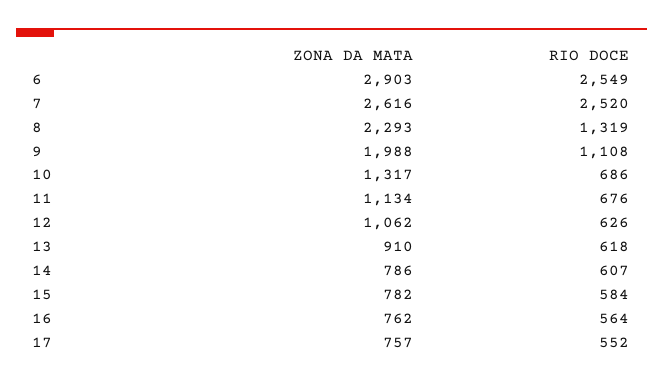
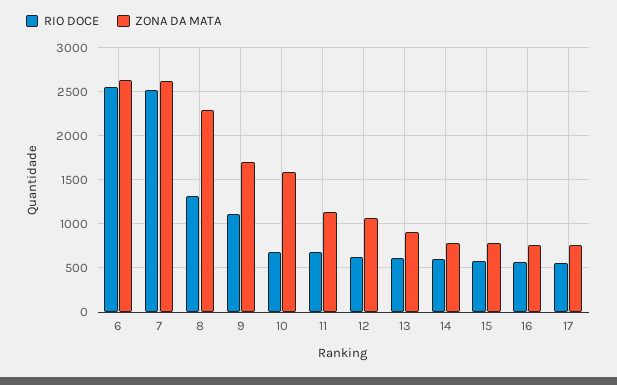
  {
    "ZONA DA MATA": {
-     "6": 2903,
+     "6": 2600,
      "7": 2616,
      "8": 2293,
-     "9": 1988,
+     "9": 1700,
-     "10": 1317,
+     "10": 1600,
      "11": 1134,
      "12": 1062,
      "13": 910,
      "14": 786,
      "15": 782,
      "16": 762,
      "17": 757
    },
    "RIO DOCE": {
      "6": 2549,
      "7": 2520,
      "8": 1319,
      "9": 1108,
      "10": 686,
      "11": 676,
      "12": 626,
      "13": 618,
      "14": 607,
      "15": 584,
      "16": 564,
      "17": 552
    }
  }

